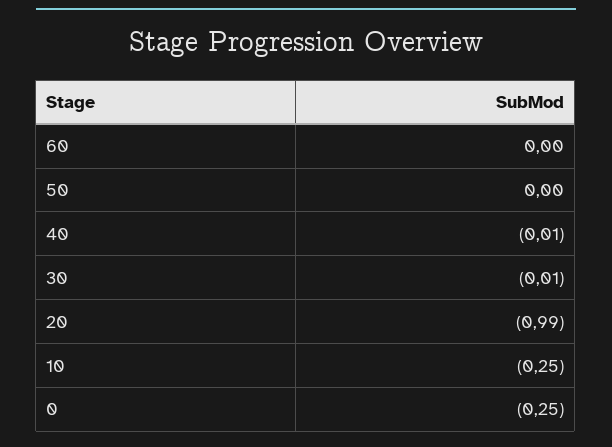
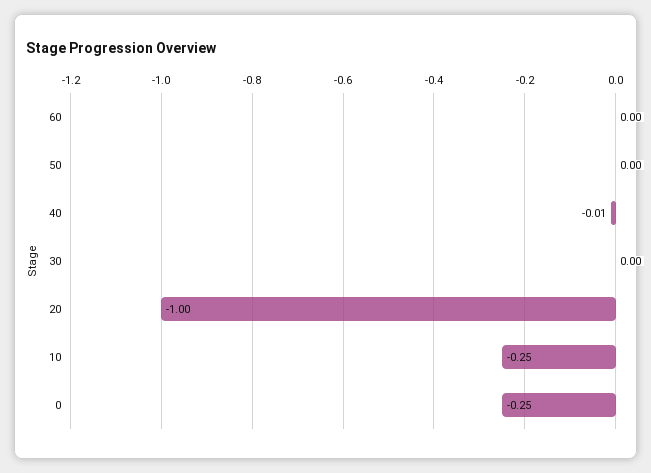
  {
    "60": 0,
    "50": 0,
    "40": -0.01,
-   "30": -0.01,
+   "30": 0,
-   "20": -0.99,
+   "20": -1,
    "10": -0.25,
    "0": -0.25
  }

